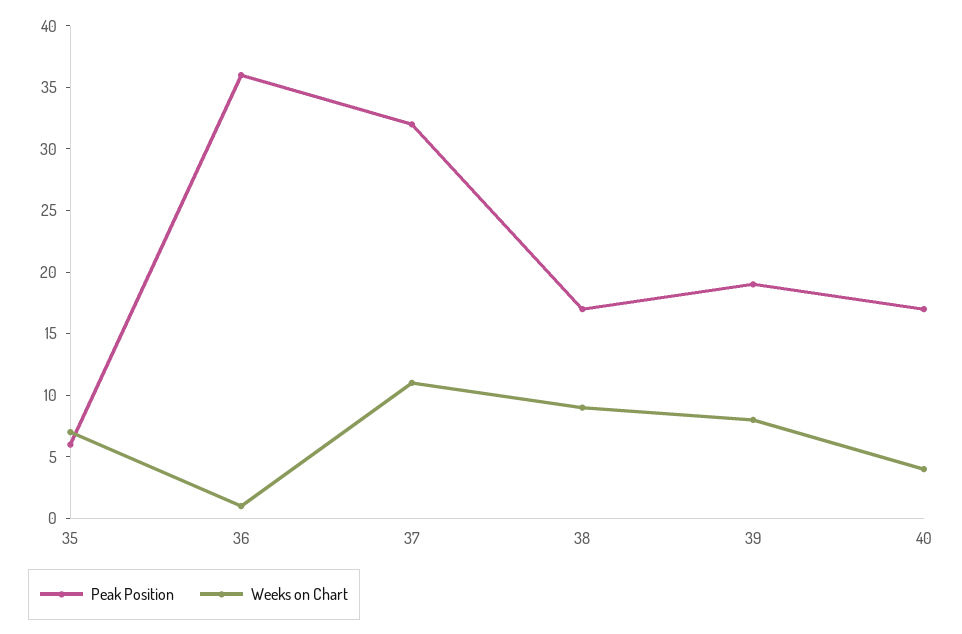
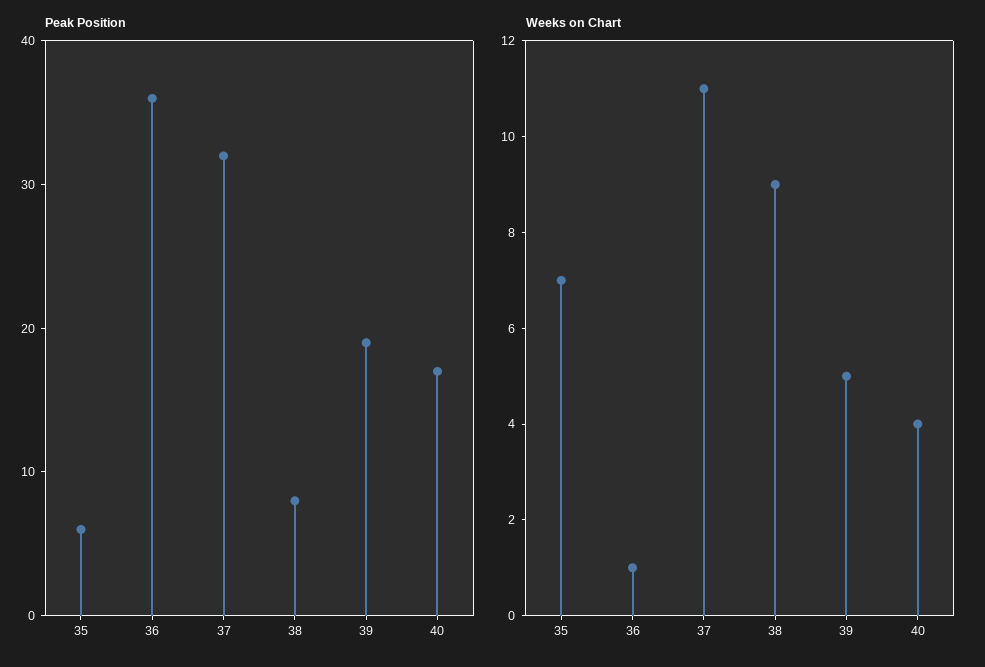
  {
    "Peak Position": {
      "35": 6,
      "36": 36,
      "37": 32,
-     "38": 17,
+     "38": 8,
      "39": 19,
      "40": 17
    },
    "Weeks on Chart": {
      "35": 7,
      "36": 1,
      "37": 11,
      "38": 9,
-     "39": 8,
+     "39": 5,
      "40": 4
    }
  }

